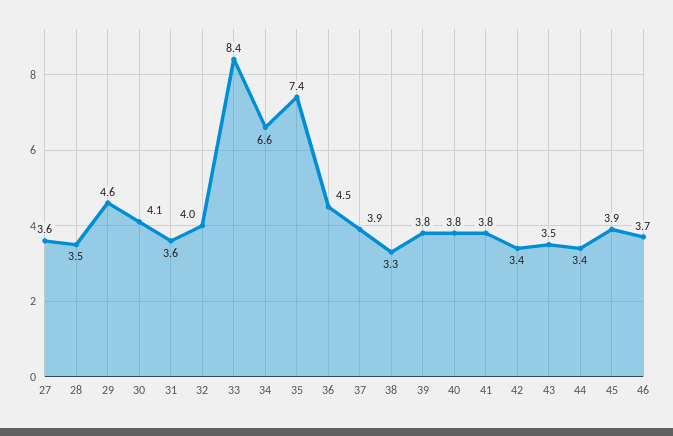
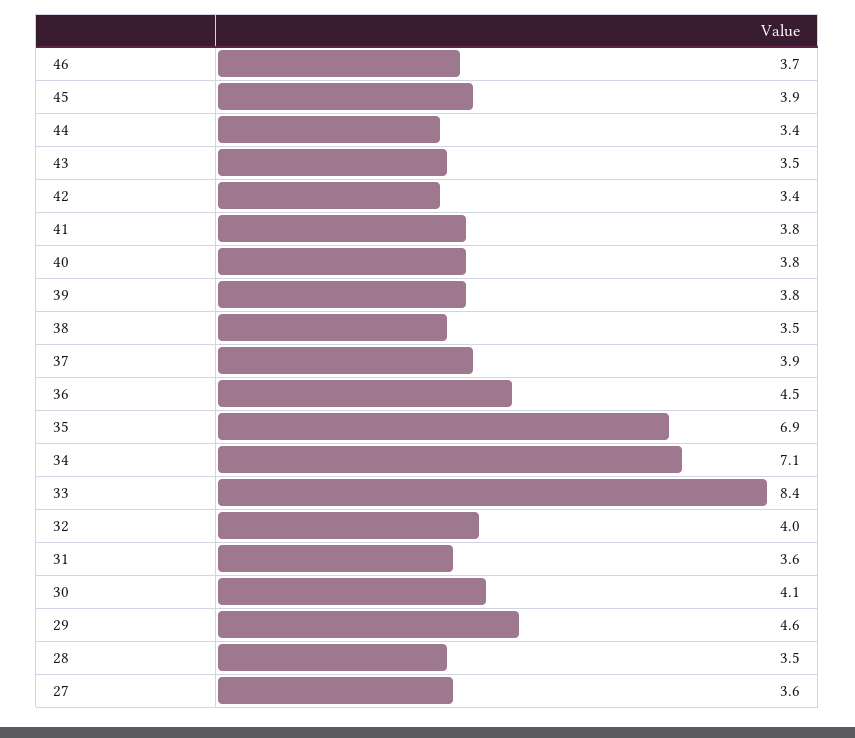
  {
    "27": 3.6,
    "28": 3.5,
    "29": 4.6,
    "30": 4.1,
    "31": 3.6,
    "32": 4,
    "33": 8.4,
-   "34": 6.6,
+   "34": 7.1,
-   "35": 7.4,
+   "35": 6.9,
    "36": 4.5,
    "37": 3.9,
-   "38": 3.3,
+   "38": 3.5,
    "39": 3.8,
    "40": 3.8,
    "41": 3.8,
    "42": 3.4,
    "43": 3.5,
    "44": 3.4,
    "45": 3.9,
    "46": 3.7
  }

